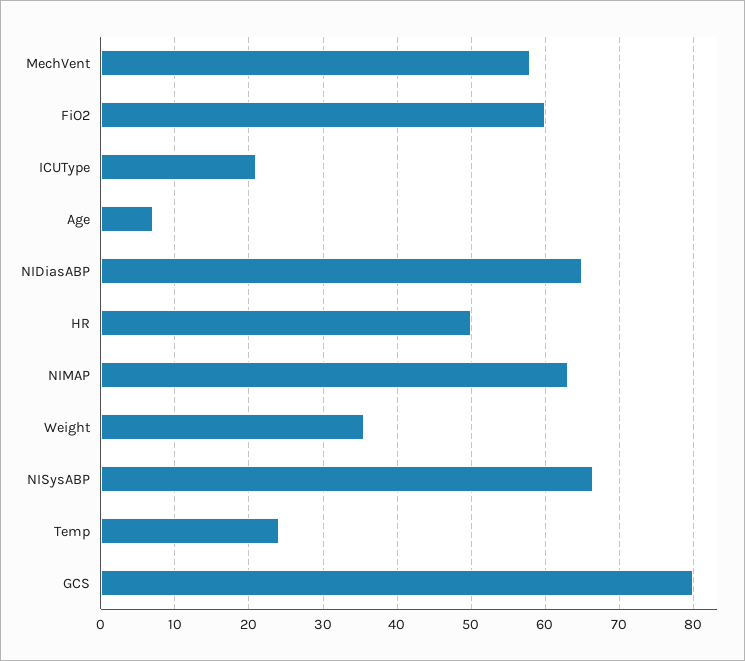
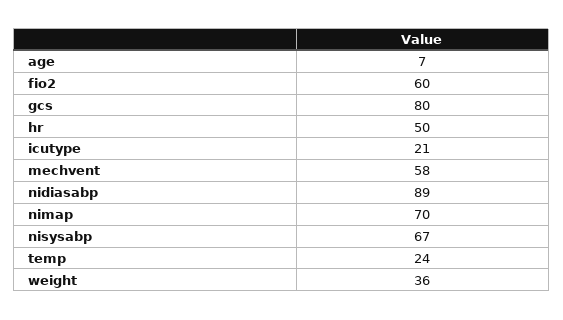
  {
    "MechVent": 58,
    "FiO2": 60,
    "ICUType": 21,
    "Age": 7,
-   "NIDiasABP": 65,
+   "NIDiasABP": 89,
    "HR": 50,
-   "NIMAP": 63,
+   "NIMAP": 70,
    "Weight": 36,
    "NISysABP": 67,
    "Temp": 24,
    "GCS": 80
  }

